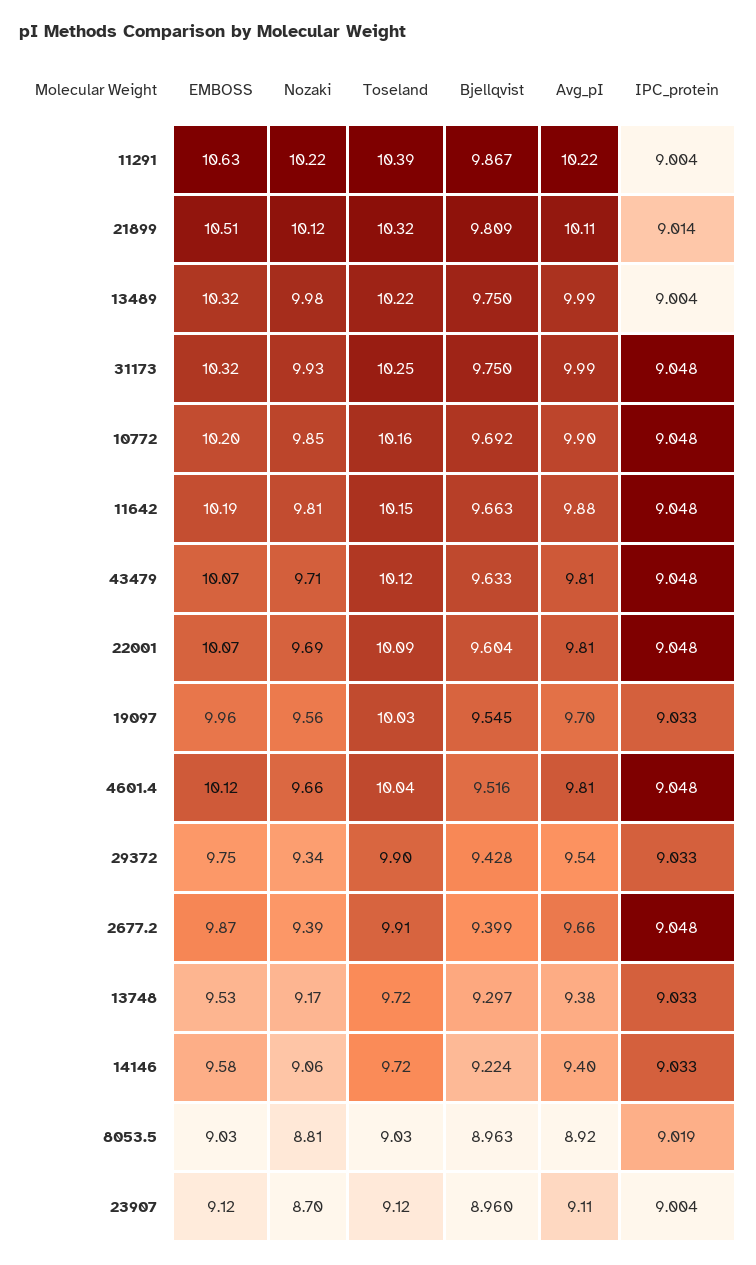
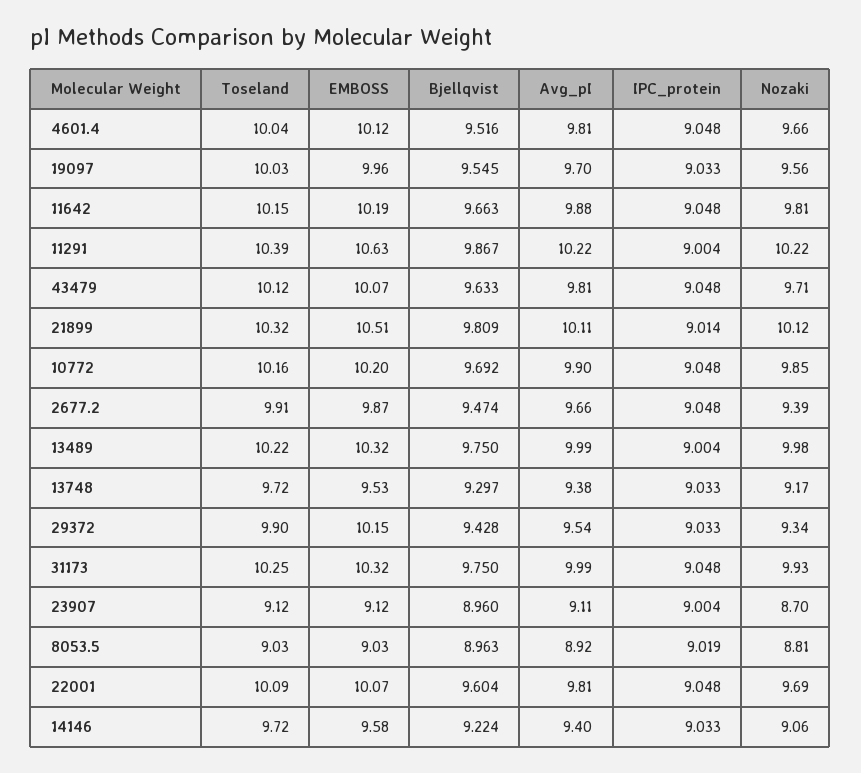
  {
    "EMBOSS": {
      "11291": 10.63,
      "21899": 10.51,
      "13489": 10.32,
      "31173": 10.32,
      "10772": 10.2,
      "11642": 10.19,
      "43479": 10.07,
      "22001": 10.07,
      "19097": 9.96,
      "4601.4": 10.12,
-     "29372": 9.75,
+     "29372": 10.15,
      "2677.2": 9.87,
      "13748": 9.53,
      "14146": 9.58,
      "8053.5": 9.03,
      "23907": 9.12
    },
    "Nozaki": {
      "11291": 10.22,
      "21899": 10.12,
      "13489": 9.98,
      "31173": 9.93,
      "10772": 9.85,
      "11642": 9.81,
      "43479": 9.71,
      "22001": 9.69,
      "19097": 9.56,
      "4601.4": 9.66,
      "29372": 9.34,
      "2677.2": 9.39,
      "13748": 9.17,
      "14146": 9.06,
      "8053.5": 8.81,
      "23907": 8.7
    },
    "Toseland": {
      "11291": 10.39,
      "21899": 10.32,
      "13489": 10.22,
      "31173": 10.25,
      "10772": 10.16,
      "11642": 10.15,
      "43479": 10.12,
      "22001": 10.09,
      "19097": 10.03,
      "4601.4": 10.04,
      "29372": 9.9,
      "2677.2": 9.91,
      "13748": 9.72,
      "14146": 9.72,
      "8053.5": 9.03,
      "23907": 9.12
    },
    "Bjellqvist": {
      "11291": 9.867,
      "21899": 9.809,
      "13489": 9.75,
      "31173": 9.75,
      "10772": 9.692,
      "11642": 9.663,
      "43479": 9.633,
      "22001": 9.604,
      "19097": 9.545,
      "4601.4": 9.516,
      "29372": 9.428,
-     "2677.2": 9.399,
+     "2677.2": 9.474,
      "13748": 9.297,
      "14146": 9.224,
      "8053.5": 8.963,
      "23907": 8.96
    },
    "Avg_pI": {
      "11291": 10.22,
      "21899": 10.11,
      "13489": 9.99,
      "31173": 9.99,
      "10772": 9.9,
      "11642": 9.88,
      "43479": 9.81,
      "22001": 9.81,
      "19097": 9.7,
      "4601.4": 9.81,
      "29372": 9.54,
      "2677.2": 9.66,
      "13748": 9.38,
      "14146": 9.4,
      "8053.5": 8.92,
      "23907": 9.11
    },
    "IPC_protein": {
      "11291": 9.004,
      "21899": 9.014,
      "13489": 9.004,
      "31173": 9.048,
      "10772": 9.048,
      "11642": 9.048,
      "43479": 9.048,
      "22001": 9.048,
      "19097": 9.033,
      "4601.4": 9.048,
      "29372": 9.033,
      "2677.2": 9.048,
      "13748": 9.033,
      "14146": 9.033,
      "8053.5": 9.019,
      "23907": 9.004
    }
  }

